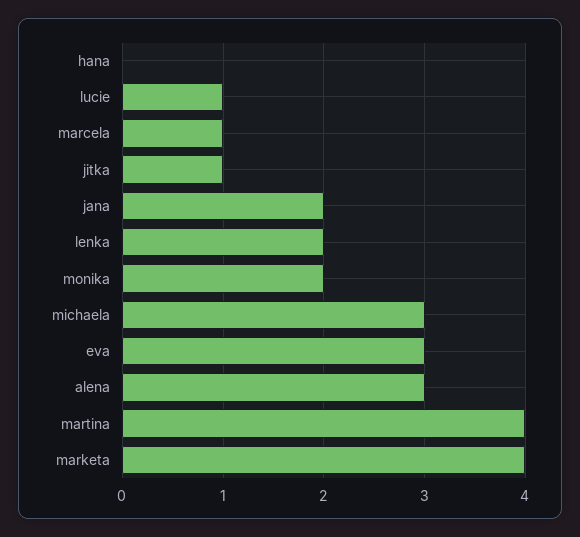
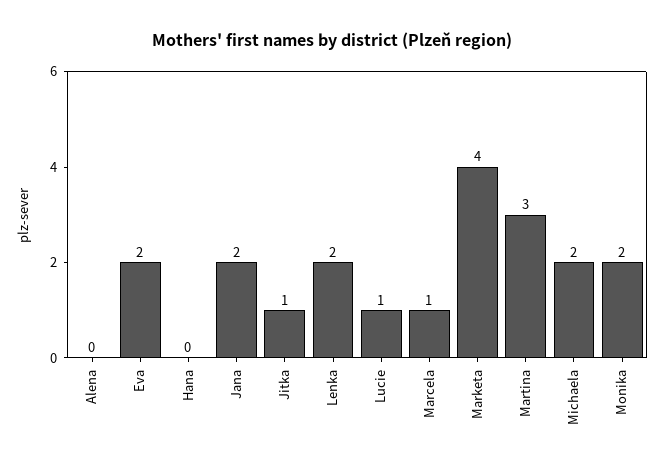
  {
    "hana": 0,
    "lucie": 1,
    "marcela": 1,
    "jitka": 1,
    "jana": 2,
    "lenka": 2,
    "monika": 2,
-   "michaela": 3,
+   "michaela": 2,
-   "eva": 3,
+   "eva": 2,
-   "alena": 3,
+   "alena": 0,
-   "martina": 4,
+   "martina": 3,
    "marketa": 4
  }

